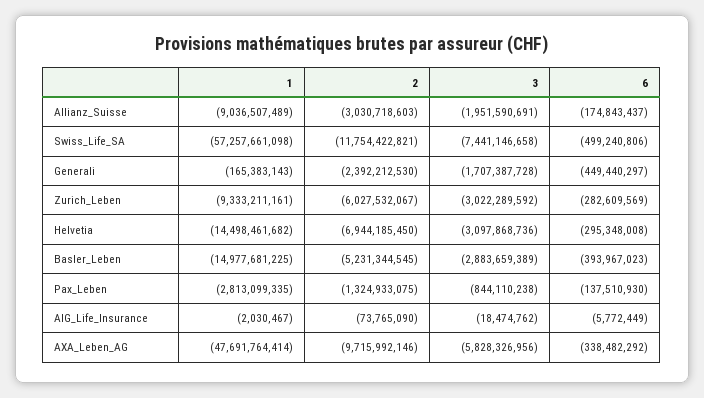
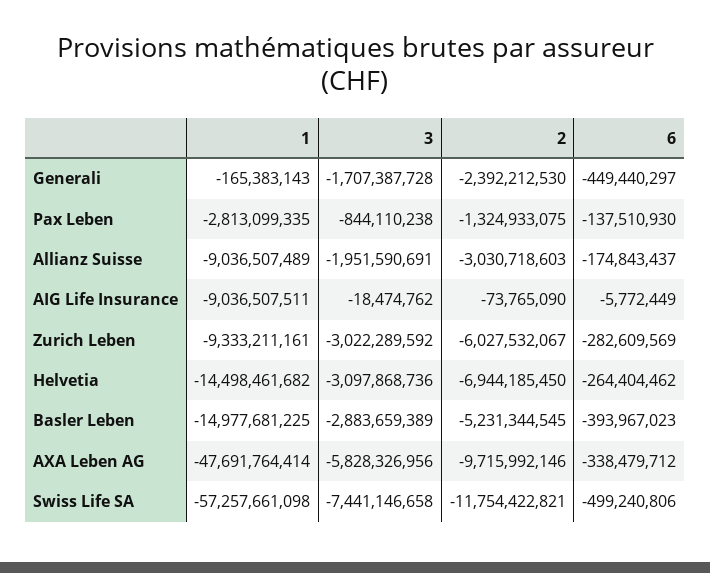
  {
    "1": {
      "Allianz_Suisse": -9036507489,
      "Swiss_Life_SA": -57257661098,
      "Generali": -165383143,
      "Zurich_Leben": -9333211161,
      "Helvetia": -14498461682,
      "Basler_Leben": -14977681225,
      "Pax_Leben": -2813099335,
-     "AIG_Life_Insurance": -2030467,
+     "AIG_Life_Insurance": -9036507511,
      "AXA_Leben_AG": -47691764414
    },
    "2": {
      "Allianz_Suisse": -3030718603,
      "Swiss_Life_SA": -11754422821,
      "Generali": -2392212530,
      "Zurich_Leben": -6027532067,
      "Helvetia": -6944185450,
      "Basler_Leben": -5231344545,
      "Pax_Leben": -1324933075,
      "AIG_Life_Insurance": -73765090,
      "AXA_Leben_AG": -9715992146
    },
    "3": {
      "Allianz_Suisse": -1951590691,
      "Swiss_Life_SA": -7441146658,
      "Generali": -1707387728,
      "Zurich_Leben": -3022289592,
      "Helvetia": -3097868736,
      "Basler_Leben": -2883659389,
      "Pax_Leben": -844110238,
      "AIG_Life_Insurance": -18474762,
      "AXA_Leben_AG": -5828326956
    },
    "6": {
      "Allianz_Suisse": -174843437,
      "Swiss_Life_SA": -499240806,
      "Generali": -449440297,
      "Zurich_Leben": -282609569,
-     "Helvetia": -295348008,
+     "Helvetia": -264404462,
      "Basler_Leben": -393967023,
      "Pax_Leben": -137510930,
      "AIG_Life_Insurance": -5772449,
-     "AXA_Leben_AG": -338482292
+     "AXA_Leben_AG": -338479712
    }
  }

